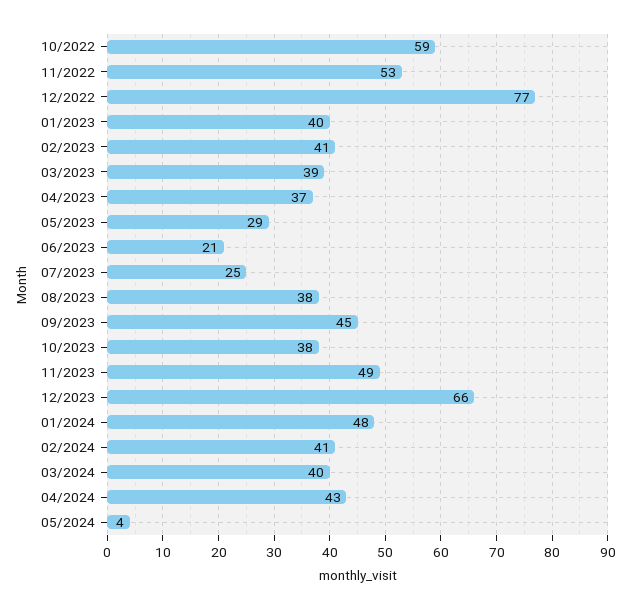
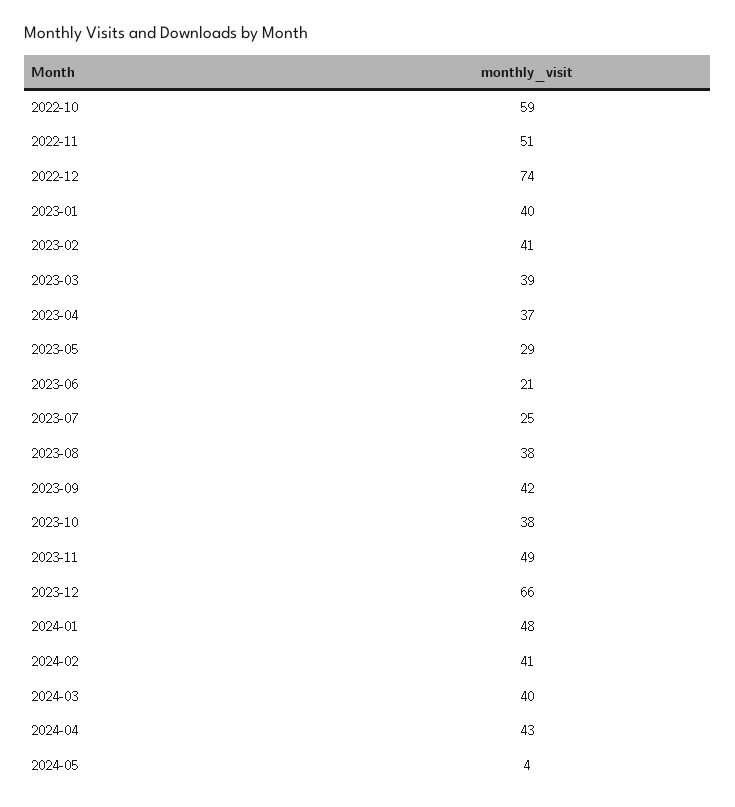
  {
    "10/2022": 59,
-   "11/2022": 53,
+   "11/2022": 51,
-   "12/2022": 77,
+   "12/2022": 74,
    "01/2023": 40,
    "02/2023": 41,
    "03/2023": 39,
    "04/2023": 37,
    "05/2023": 29,
    "06/2023": 21,
    "07/2023": 25,
    "08/2023": 38,
-   "09/2023": 45,
+   "09/2023": 42,
    "10/2023": 38,
    "11/2023": 49,
    "12/2023": 66,
    "01/2024": 48,
    "02/2024": 41,
    "03/2024": 40,
    "04/2024": 43,
    "05/2024": 4
  }

